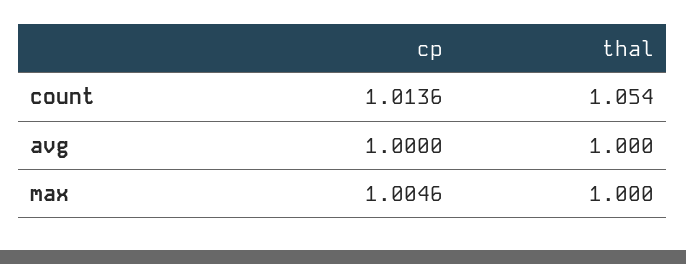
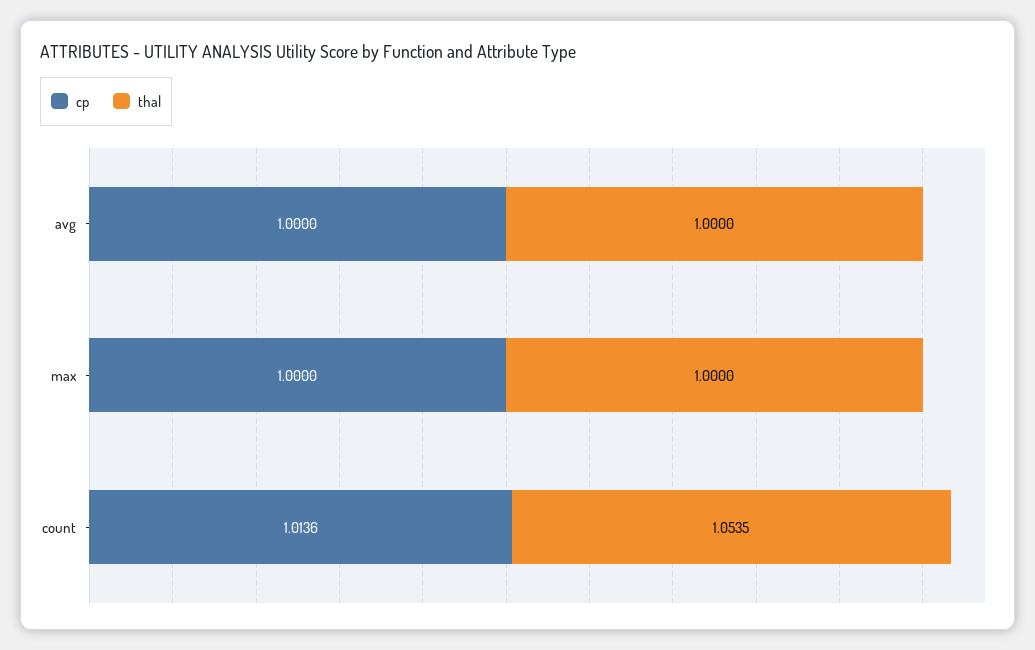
  {
    "cp": {
      "count": 1.0136,
      "avg": 1,
-     "max": 1.0046
+     "max": 1
    },
    "thal": {
      "count": 1.0535,
      "avg": 1,
      "max": 1
    }
  }

